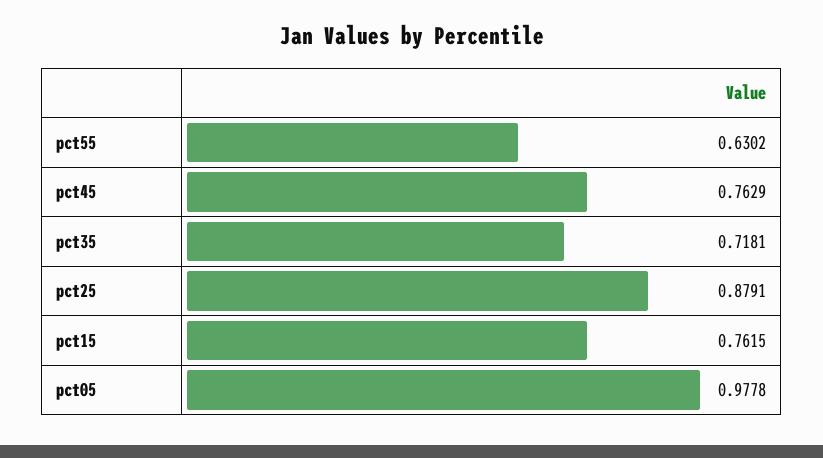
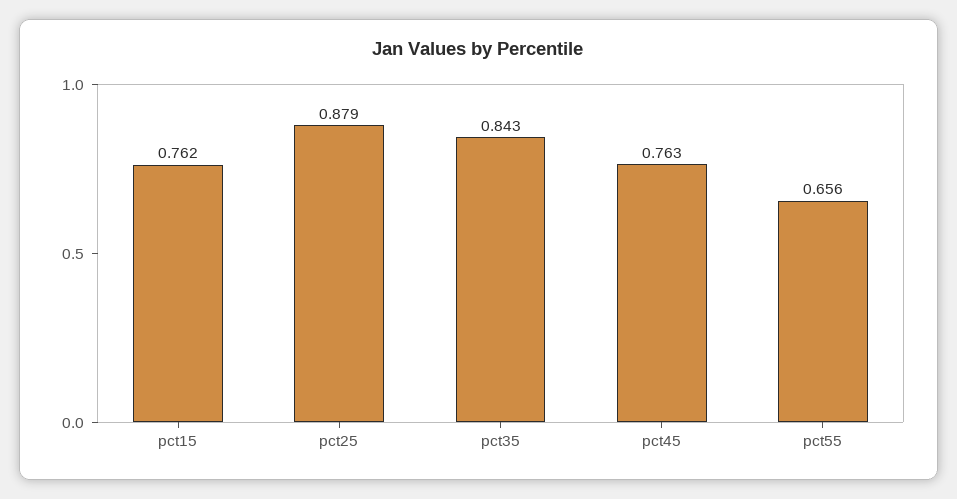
  {
-   "pct55": 0.6302,
+   "pct55": 0.656,
    "pct45": 0.7629,
-   "pct35": 0.7181,
+   "pct35": 0.843,
    "pct25": 0.8791,
-   "pct15": 0.7615,
+   "pct15": 0.7615
-   "pct05": 0.9778
  }

